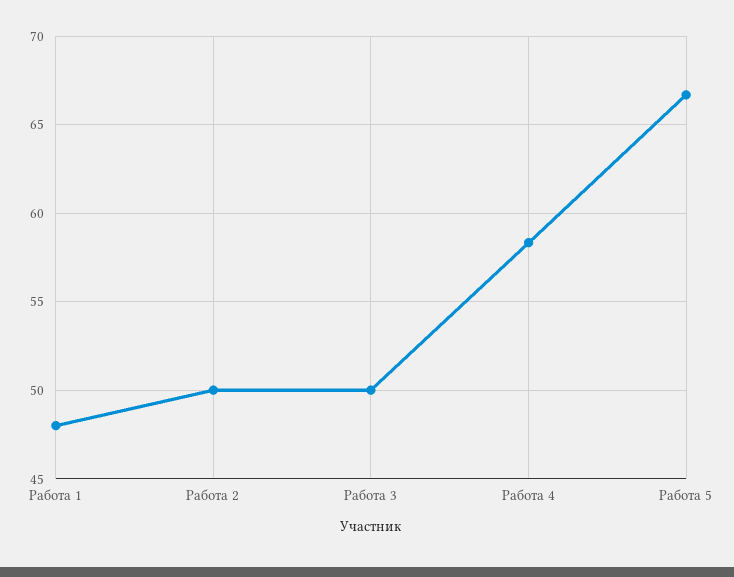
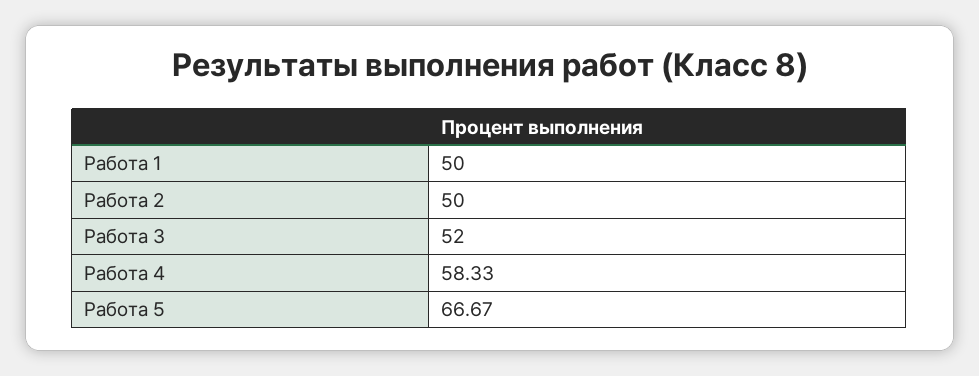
  {
-   "Работа 1": 48,
+   "Работа 1": 50,
    "Работа 2": 50,
-   "Работа 3": 50,
+   "Работа 3": 52,
    "Работа 4": 58.33,
    "Работа 5": 66.67
  }

